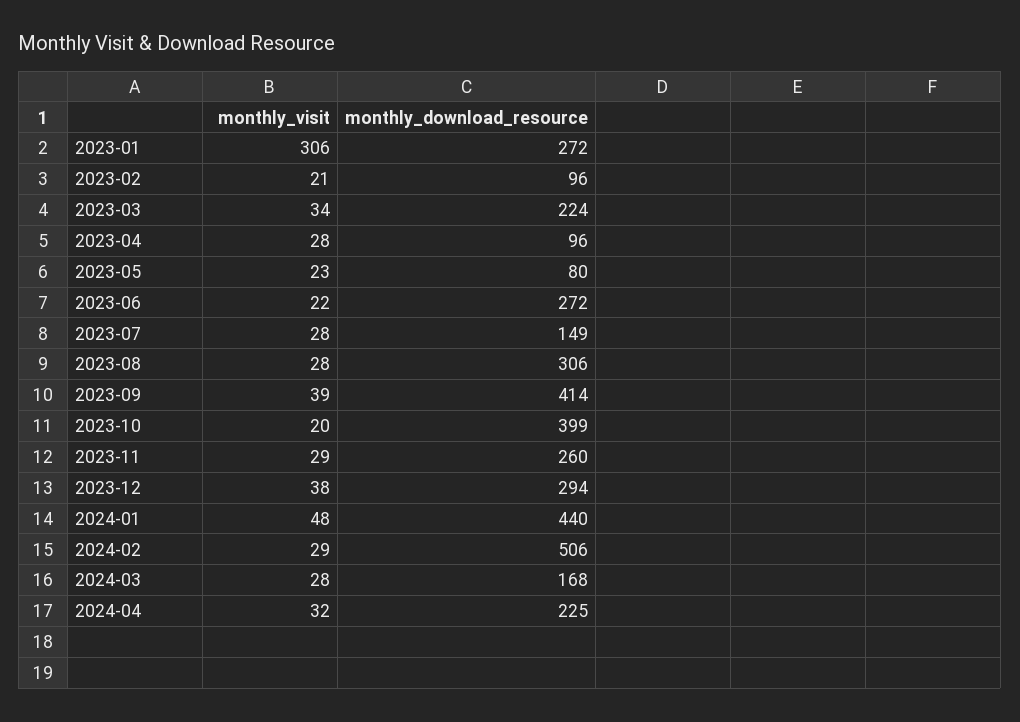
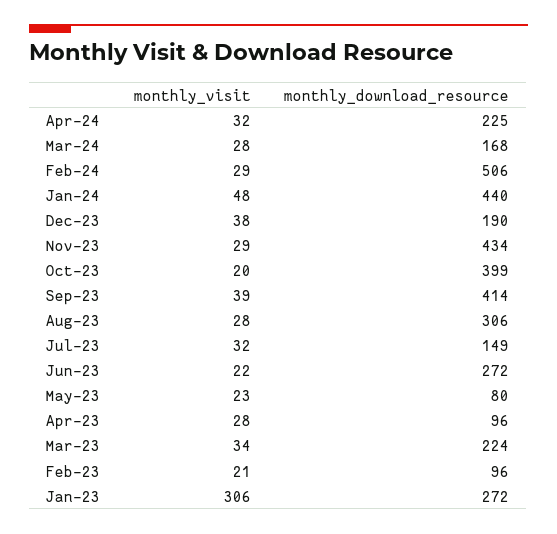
  {
    "monthly_visit": {
      "2023-01": 306,
      "2023-02": 21,
      "2023-03": 34,
      "2023-04": 28,
      "2023-05": 23,
      "2023-06": 22,
-     "2023-07": 28,
+     "2023-07": 32,
      "2023-08": 28,
      "2023-09": 39,
      "2023-10": 20,
      "2023-11": 29,
      "2023-12": 38,
      "2024-01": 48,
      "2024-02": 29,
      "2024-03": 28,
      "2024-04": 32
    },
    "monthly_download_resource": {
      "2023-01": 272,
      "2023-02": 96,
      "2023-03": 224,
      "2023-04": 96,
      "2023-05": 80,
      "2023-06": 272,
      "2023-07": 149,
      "2023-08": 306,
      "2023-09": 414,
      "2023-10": 399,
-     "2023-11": 260,
+     "2023-11": 434,
-     "2023-12": 294,
+     "2023-12": 190,
      "2024-01": 440,
      "2024-02": 506,
      "2024-03": 168,
      "2024-04": 225
    }
  }

